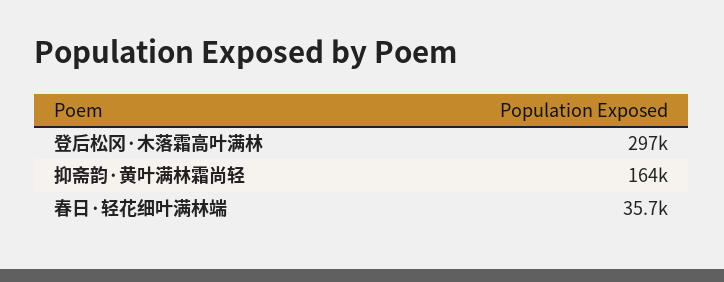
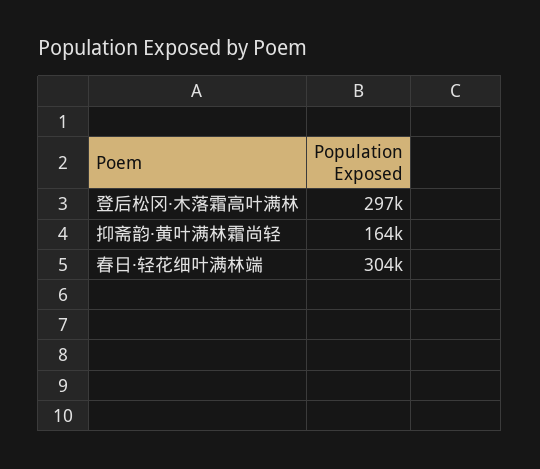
  {
    "登后松冈·木落霜高叶满林": 297000,
    "抑斋韵·黄叶满林霜尚轻": 164000,
-   "春日·轻花细叶满林端": 35700
+   "春日·轻花细叶满林端": 304000
  }

